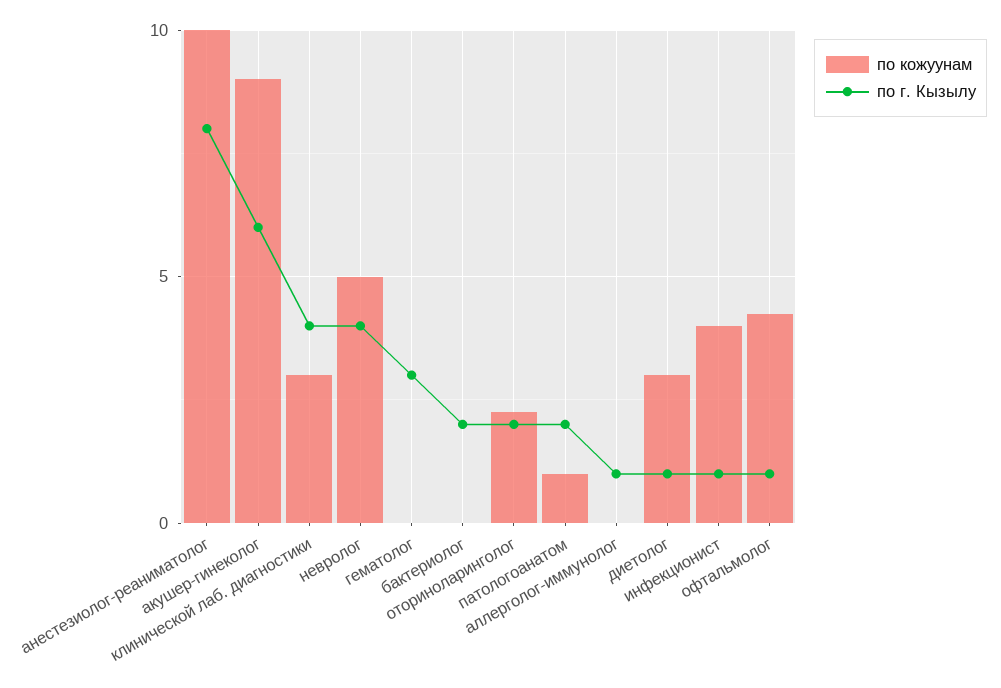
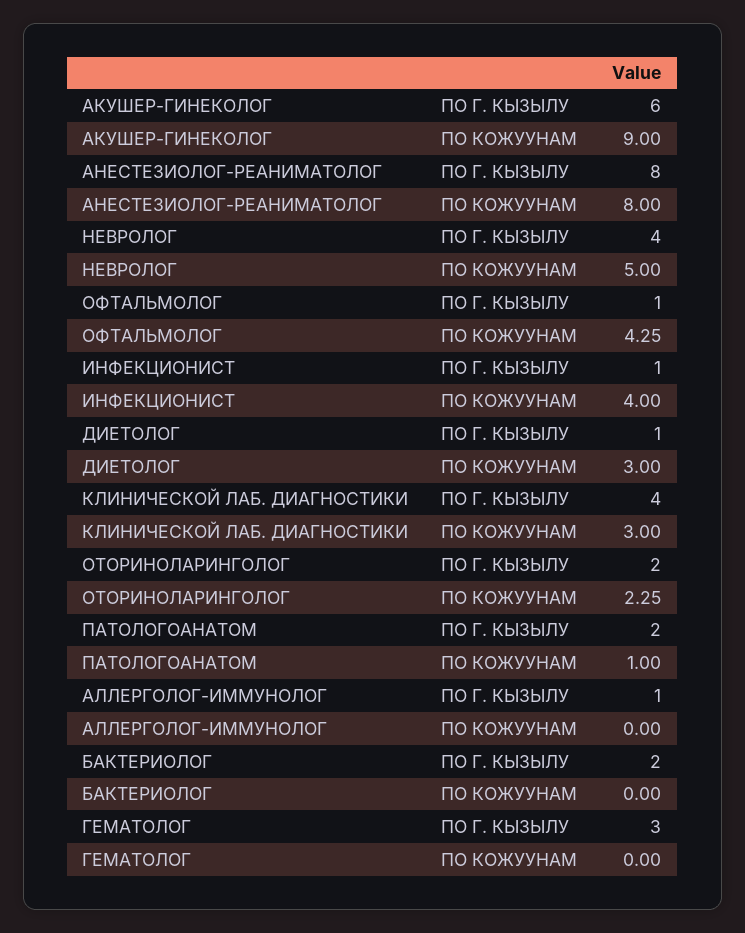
  {
    "по кожуунам": {
-     "анестезиолог-реаниматолог": 10,
+     "анестезиолог-реаниматолог": 8,
      "акушер-гинеколог": 9,
      "клинической лаб. диагностики": 3,
      "невролог": 5,
      "гематолог": 0,
      "бактериолог": 0,
      "оториноларинголог": 2.25,
      "патологоанатом": 1,
      "аллерголог-иммунолог": 0,
      "диетолог": 3,
      "инфекционист": 4,
      "офтальмолог": 4.25
    },
    "по г. Кызылу": {
      "анестезиолог-реаниматолог": 8,
      "акушер-гинеколог": 6,
      "клинической лаб. диагностики": 4,
      "невролог": 4,
      "гематолог": 3,
      "бактериолог": 2,
      "оториноларинголог": 2,
      "патологоанатом": 2,
      "аллерголог-иммунолог": 1,
      "диетолог": 1,
      "инфекционист": 1,
      "офтальмолог": 1
    }
  }

